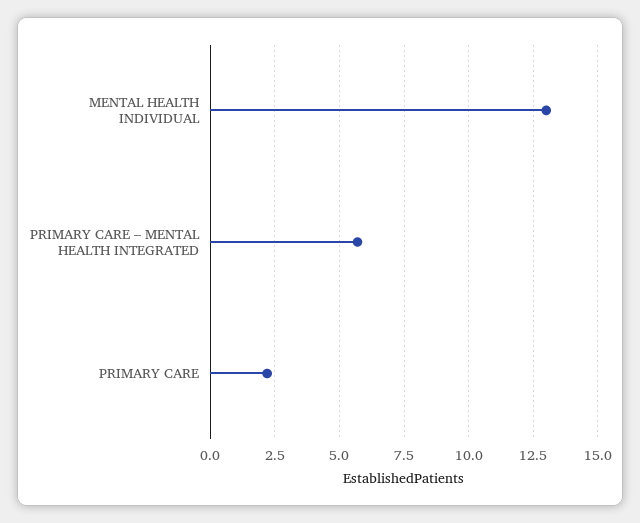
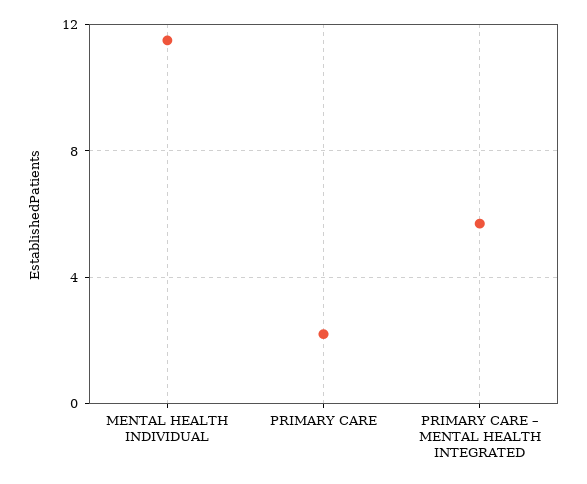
  {
-   "MENTAL HEALTH INDIVIDUAL": 13,
+   "MENTAL HEALTH INDIVIDUAL": 11.5,
    "PRIMARY CARE – MENTAL HEALTH INTEGRATED": 5.5,
    "PRIMARY CARE": 2
  }

